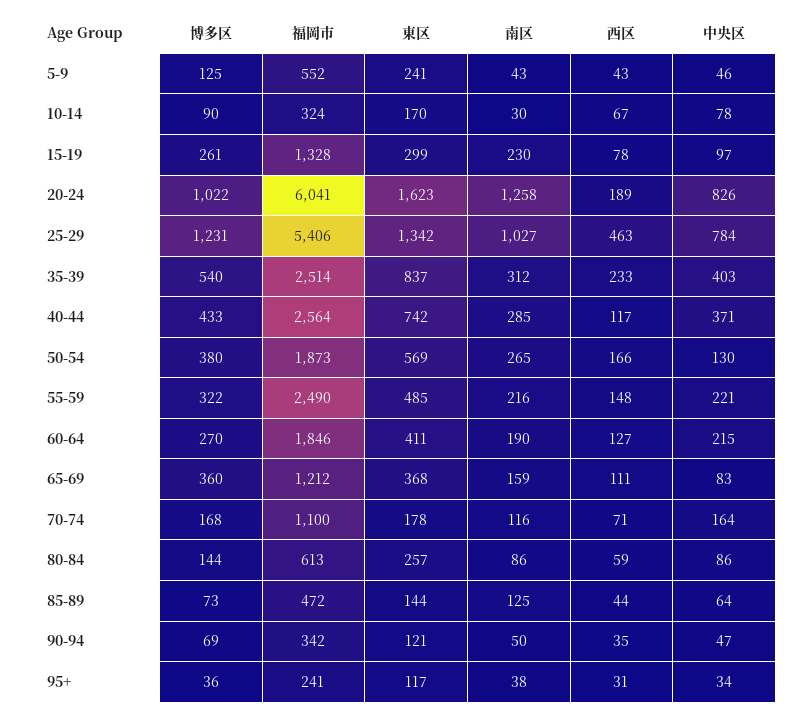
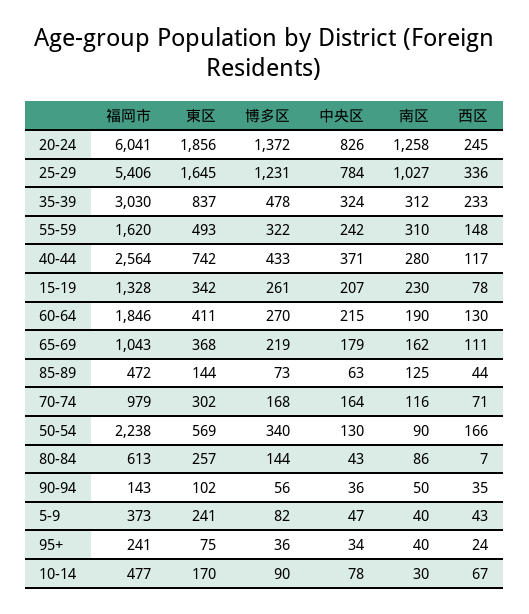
  {
    "博多区": {
-     "5-9": 125,
+     "5-9": 82,
      "10-14": 90,
      "15-19": 261,
-     "20-24": 1022,
+     "20-24": 1372,
      "25-29": 1231,
-     "35-39": 540,
+     "35-39": 478,
      "40-44": 433,
-     "50-54": 380,
+     "50-54": 340,
      "55-59": 322,
      "60-64": 270,
-     "65-69": 360,
+     "65-69": 219,
      "70-74": 168,
      "80-84": 144,
      "85-89": 73,
-     "90-94": 69,
+     "90-94": 56,
      "95+": 36
    },
    "福岡市": {
-     "5-9": 552,
+     "5-9": 373,
-     "10-14": 324,
+     "10-14": 477,
      "15-19": 1328,
      "20-24": 6041,
      "25-29": 5406,
-     "35-39": 2514,
+     "35-39": 3030,
      "40-44": 2564,
-     "50-54": 1873,
+     "50-54": 2238,
-     "55-59": 2490,
+     "55-59": 1620,
      "60-64": 1846,
-     "65-69": 1212,
+     "65-69": 1043,
-     "70-74": 1100,
+     "70-74": 979,
      "80-84": 613,
      "85-89": 472,
-     "90-94": 342,
+     "90-94": 143,
      "95+": 241
    },
    "東区": {
      "5-9": 241,
      "10-14": 170,
-     "15-19": 299,
+     "15-19": 342,
-     "20-24": 1623,
+     "20-24": 1856,
-     "25-29": 1342,
+     "25-29": 1645,
      "35-39": 837,
      "40-44": 742,
      "50-54": 569,
-     "55-59": 485,
+     "55-59": 493,
      "60-64": 411,
      "65-69": 368,
-     "70-74": 178,
+     "70-74": 302,
      "80-84": 257,
      "85-89": 144,
-     "90-94": 121,
+     "90-94": 102,
-     "95+": 117
+     "95+": 75
    },
    "南区": {
-     "5-9": 43,
+     "5-9": 40,
      "10-14": 30,
      "15-19": 230,
      "20-24": 1258,
      "25-29": 1027,
      "35-39": 312,
-     "40-44": 285,
+     "40-44": 280,
-     "50-54": 265,
+     "50-54": 90,
-     "55-59": 216,
+     "55-59": 310,
      "60-64": 190,
-     "65-69": 159,
+     "65-69": 162,
      "70-74": 116,
      "80-84": 86,
      "85-89": 125,
      "90-94": 50,
-     "95+": 38
+     "95+": 40
    },
    "西区": {
      "5-9": 43,
      "10-14": 67,
      "15-19": 78,
-     "20-24": 189,
+     "20-24": 245,
-     "25-29": 463,
+     "25-29": 336,
      "35-39": 233,
      "40-44": 117,
      "50-54": 166,
      "55-59": 148,
-     "60-64": 127,
+     "60-64": 130,
      "65-69": 111,
      "70-74": 71,
-     "80-84": 59,
+     "80-84": 7,
      "85-89": 44,
      "90-94": 35,
-     "95+": 31
+     "95+": 24
    },
    "中央区": {
-     "5-9": 46,
+     "5-9": 47,
      "10-14": 78,
-     "15-19": 97,
+     "15-19": 207,
      "20-24": 826,
      "25-29": 784,
-     "35-39": 403,
+     "35-39": 324,
      "40-44": 371,
      "50-54": 130,
-     "55-59": 221,
+     "55-59": 242,
      "60-64": 215,
-     "65-69": 83,
+     "65-69": 179,
      "70-74": 164,
-     "80-84": 86,
+     "80-84": 43,
-     "85-89": 64,
+     "85-89": 63,
-     "90-94": 47,
+     "90-94": 36,
      "95+": 34
    }
  }

